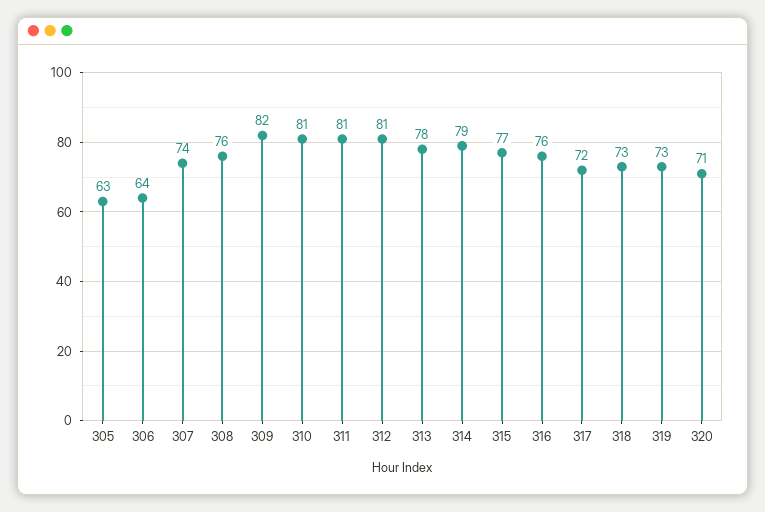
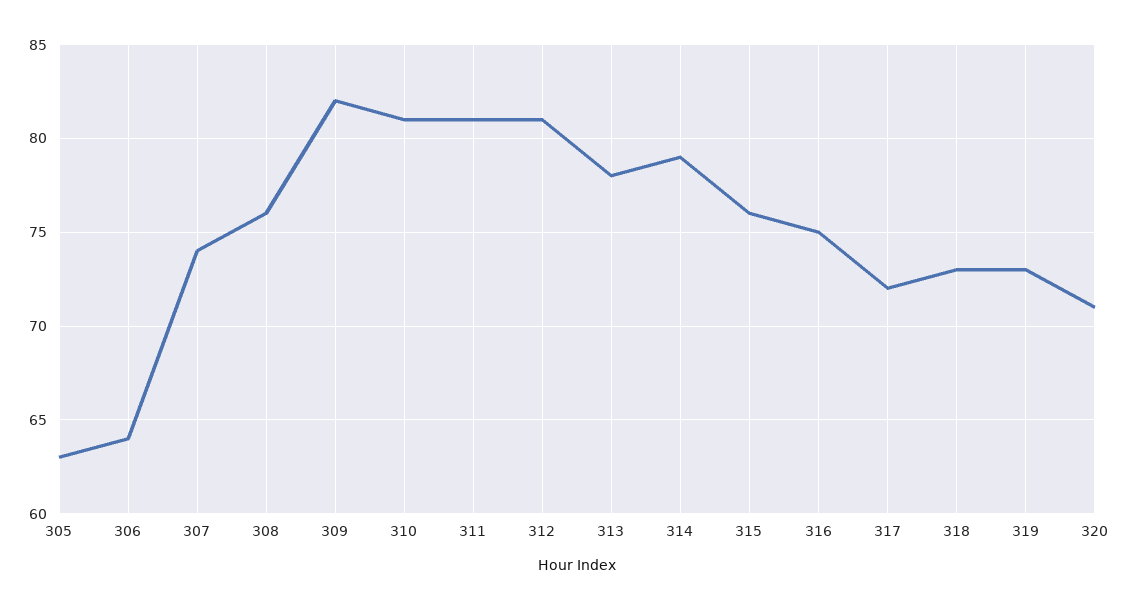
  {
    "305": 63,
    "306": 64,
    "307": 74,
    "308": 76,
    "309": 82,
    "310": 81,
    "311": 81,
    "312": 81,
    "313": 78,
    "314": 79,
-   "315": 77,
+   "315": 76,
-   "316": 76,
+   "316": 75,
    "317": 72,
    "318": 73,
    "319": 73,
    "320": 71
  }

